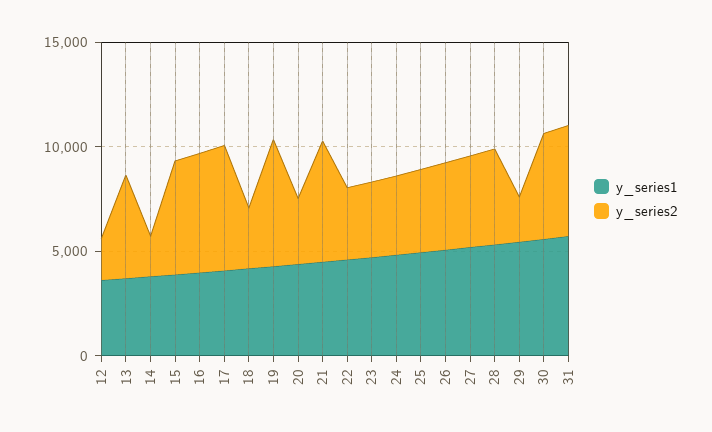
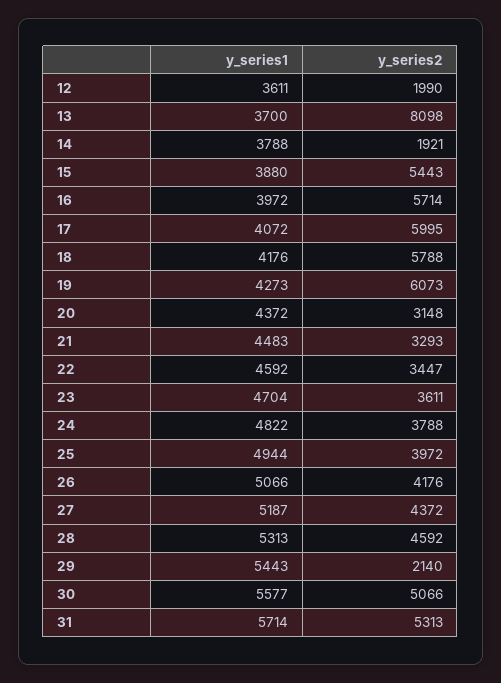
  {
    "y_series1": {
      "12": 3611,
      "13": 3700,
      "14": 3788,
      "15": 3880,
      "16": 3972,
      "17": 4072,
      "18": 4176,
      "19": 4273,
      "20": 4372,
      "21": 4483,
      "22": 4592,
      "23": 4704,
      "24": 4822,
      "25": 4944,
      "26": 5066,
      "27": 5187,
      "28": 5313,
      "29": 5443,
      "30": 5577,
      "31": 5714
    },
    "y_series2": {
      "12": 1990,
-     "13": 5000,
+     "13": 8098,
      "14": 1921,
      "15": 5443,
      "16": 5714,
      "17": 5995,
-     "18": 3000,
+     "18": 5788,
      "19": 6073,
      "20": 3148,
-     "21": 6000,
+     "21": 3293,
      "22": 3447,
      "23": 3611,
      "24": 3788,
      "25": 3972,
      "26": 4176,
      "27": 4372,
      "28": 4592,
      "29": 2140,
      "30": 5066,
      "31": 5313
    }
  }

